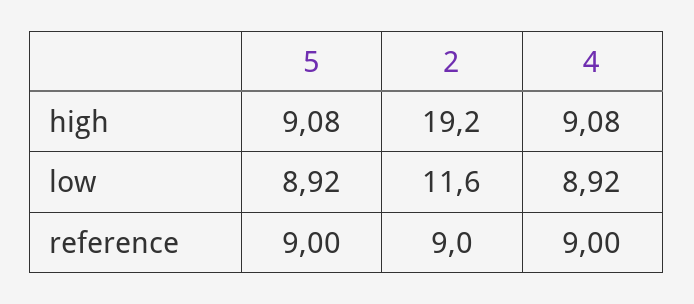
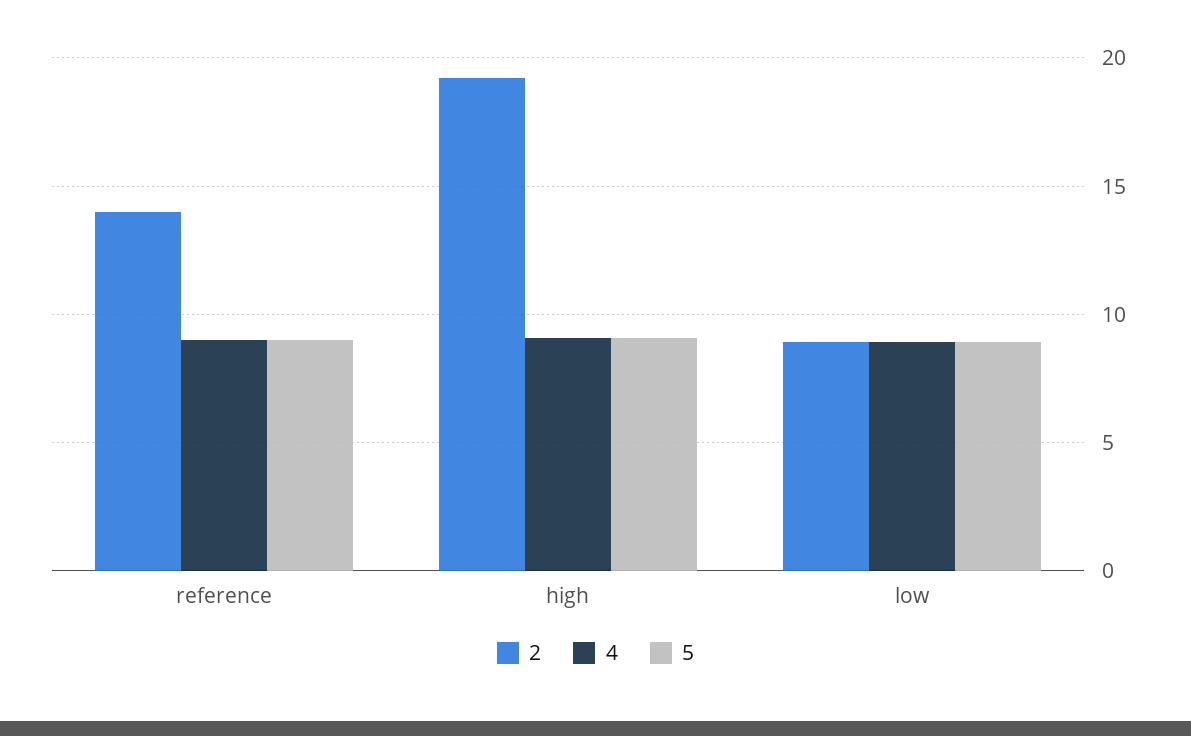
  {
    "5": {
      "high": 9.08,
      "low": 8.92,
      "reference": 9
    },
    "2": {
      "high": 19.2,
-     "low": 11.6,
+     "low": 9,
-     "reference": 9
+     "reference": 14
    },
    "4": {
      "high": 9.08,
      "low": 8.92,
      "reference": 9
    }
  }

